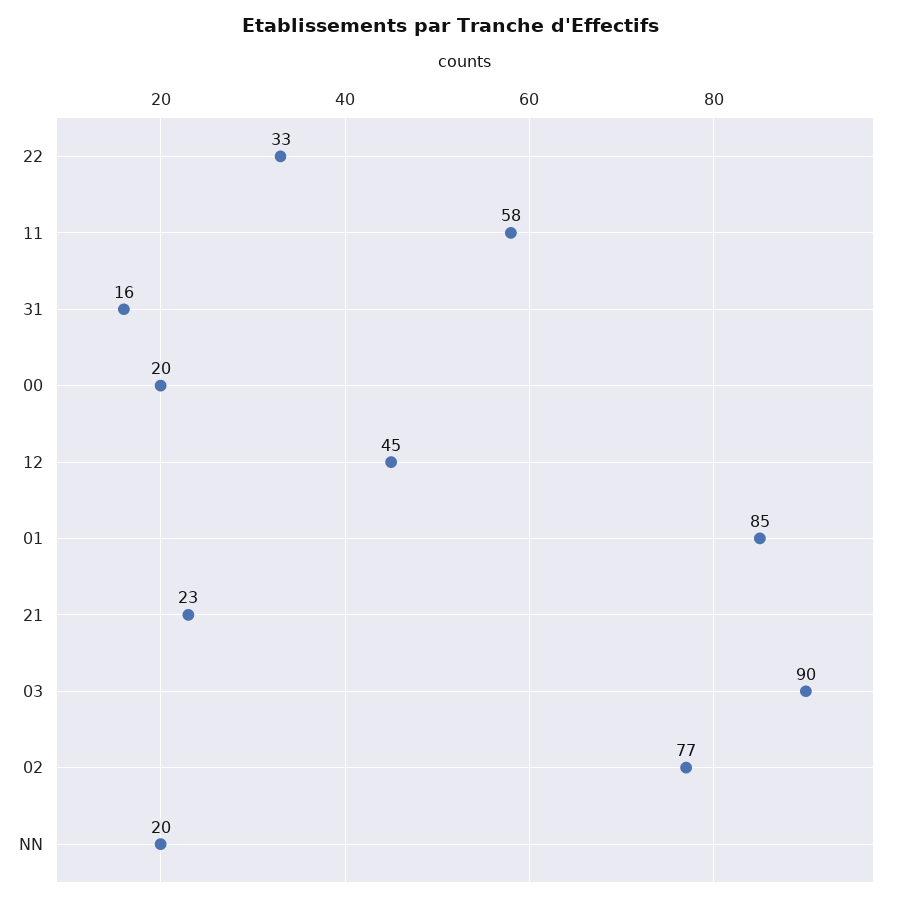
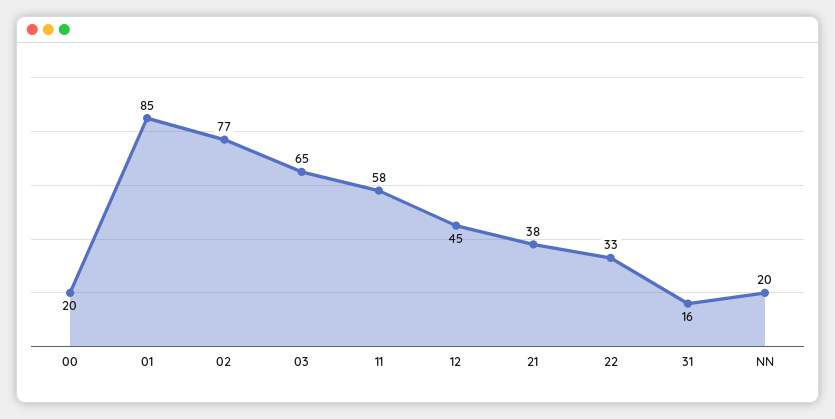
  {
    "22": 33,
    "11": 58,
    "31": 16,
    "00": 20,
    "12": 45,
    "01": 85,
-   "21": 23,
+   "21": 38,
-   "03": 90,
+   "03": 65,
    "02": 77,
    "NN": 20
  }

